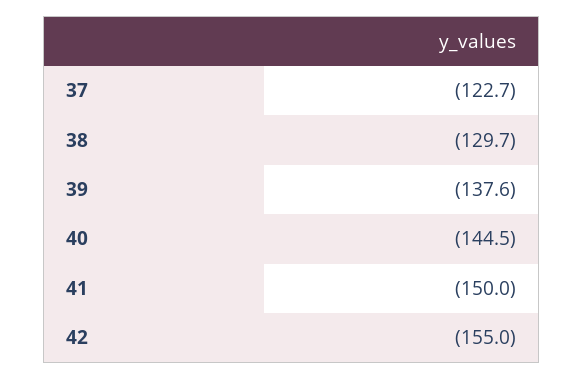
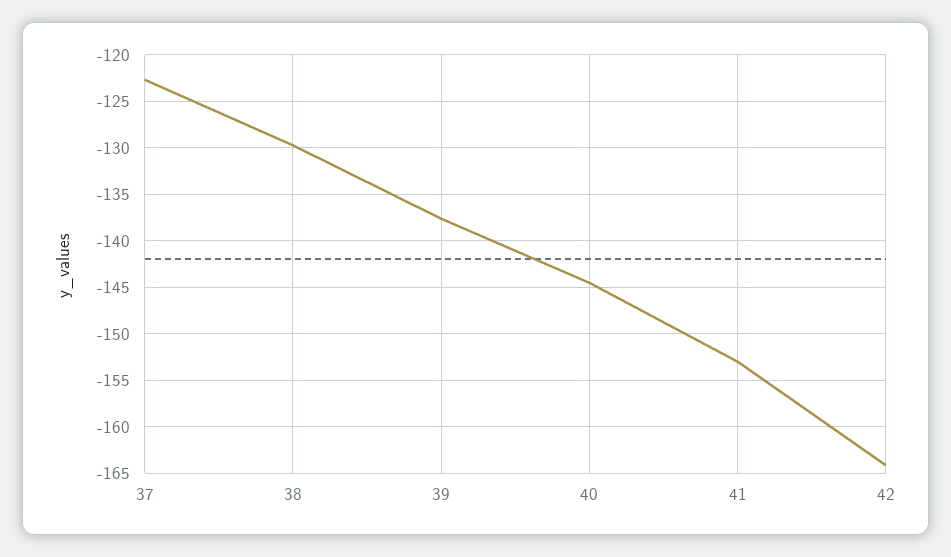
  {
    "37": -122.7,
    "38": -129.7,
    "39": -137.6,
    "40": -144.5,
-   "41": -150,
+   "41": -153,
-   "42": -155
+   "42": -164
  }

